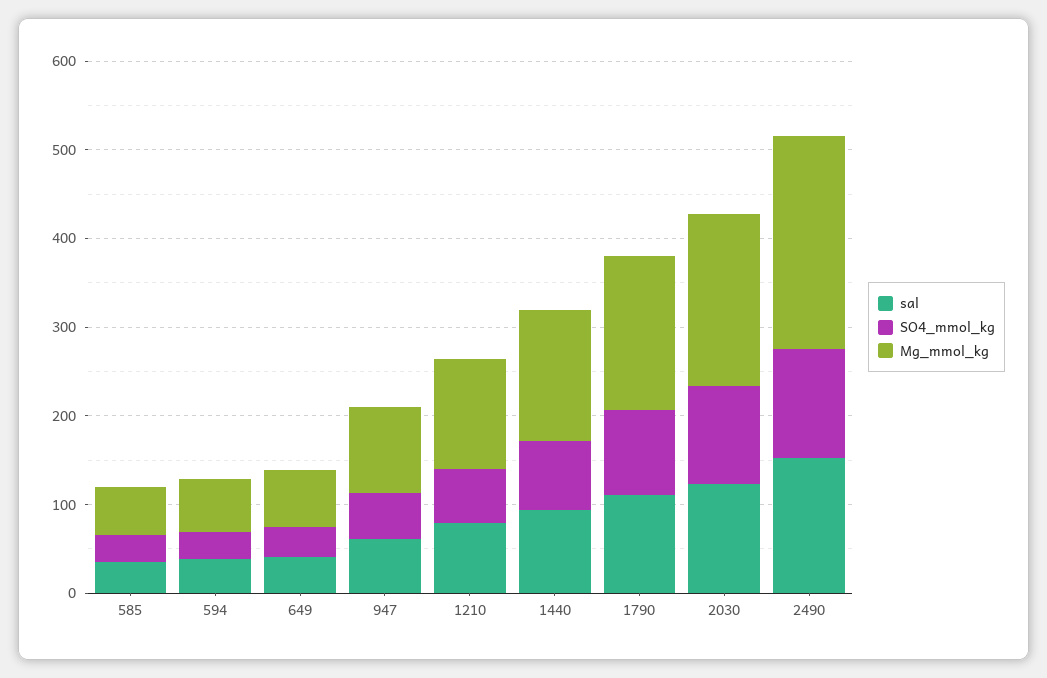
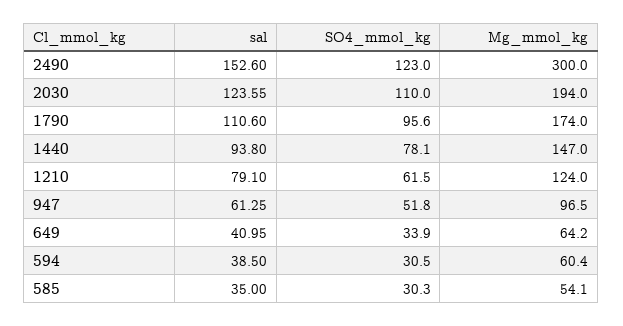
  {
    "sal": {
      "585": 35,
      "594": 38.5,
      "649": 40.95,
      "947": 61.25,
      "1210": 79.1,
      "1440": 93.8,
      "1790": 110.6,
      "2030": 123.55,
      "2490": 152.6
    },
    "SO4_mmol_kg": {
      "585": 30.3,
      "594": 30.5,
      "649": 33.9,
      "947": 51.8,
      "1210": 61.5,
      "1440": 78.1,
      "1790": 95.6,
      "2030": 110,
      "2490": 123
    },
    "Mg_mmol_kg": {
      "585": 54.1,
      "594": 60.4,
      "649": 64.2,
      "947": 96.5,
      "1210": 124,
      "1440": 147,
      "1790": 174,
      "2030": 194,
-     "2490": 240
+     "2490": 300
    }
  }

